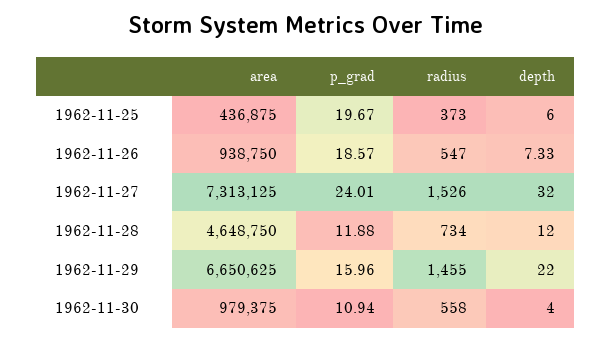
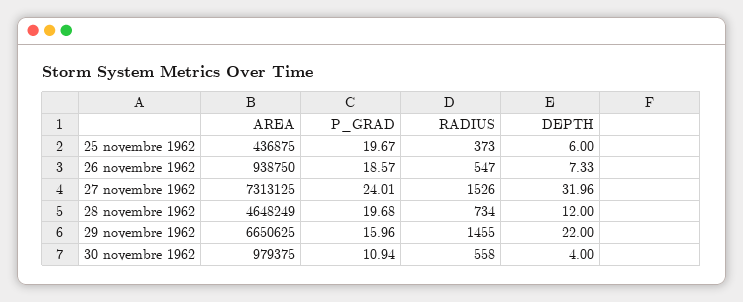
  {
    "area": {
      "1962-11-25": 436875,
      "1962-11-26": 938750,
      "1962-11-27": 7313125,
-     "1962-11-28": 4648750,
+     "1962-11-28": 4648249,
      "1962-11-29": 6650625,
      "1962-11-30": 979375
    },
    "p_grad": {
      "1962-11-25": 19.67,
      "1962-11-26": 18.57,
      "1962-11-27": 24.01,
-     "1962-11-28": 11.88,
+     "1962-11-28": 19.68,
      "1962-11-29": 15.96,
      "1962-11-30": 10.94
    },
    "radius": {
      "1962-11-25": 373,
      "1962-11-26": 547,
      "1962-11-27": 1526,
      "1962-11-28": 734,
      "1962-11-29": 1455,
      "1962-11-30": 558
    },
    "depth": {
      "1962-11-25": 6,
      "1962-11-26": 7.33,
-     "1962-11-27": 32,
+     "1962-11-27": 31.96,
      "1962-11-28": 12,
      "1962-11-29": 22,
      "1962-11-30": 4
    }
  }

